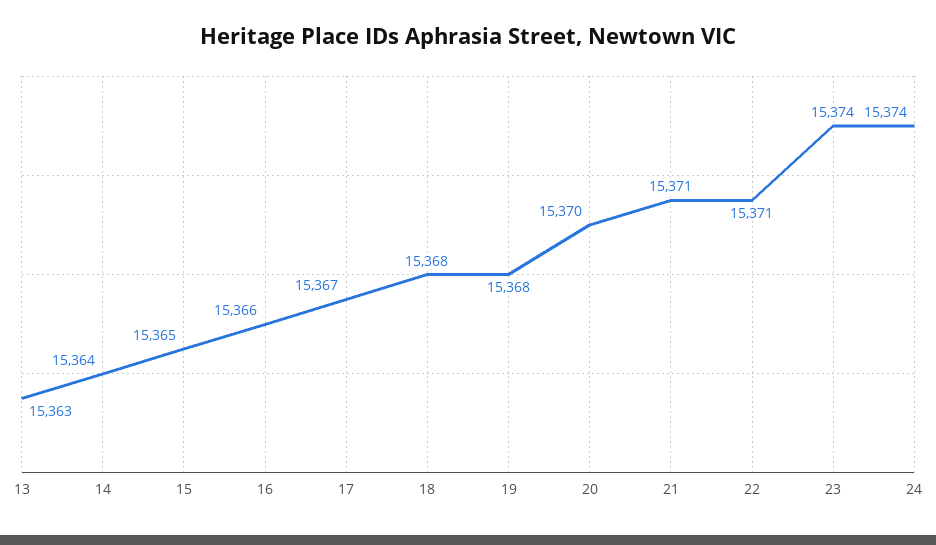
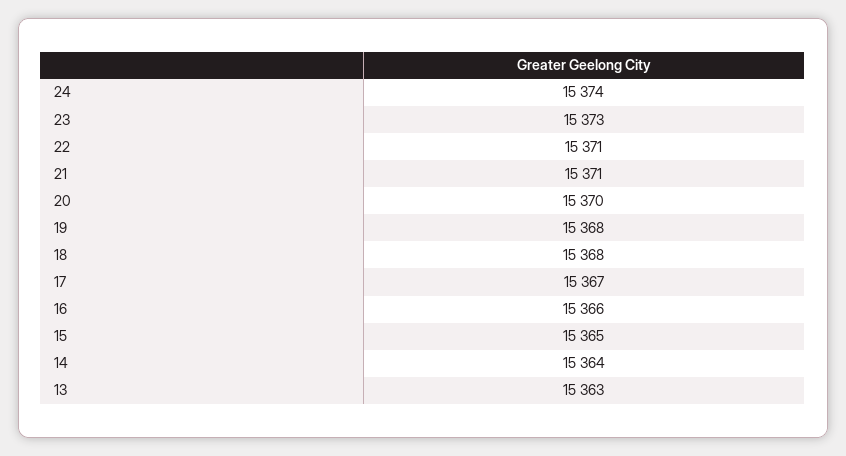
  {
    "13": 15363,
    "14": 15364,
    "15": 15365,
    "16": 15366,
    "17": 15367,
    "18": 15368,
    "19": 15368,
    "20": 15370,
    "21": 15371,
    "22": 15371,
-   "23": 15374,
+   "23": 15373,
    "24": 15374
  }

